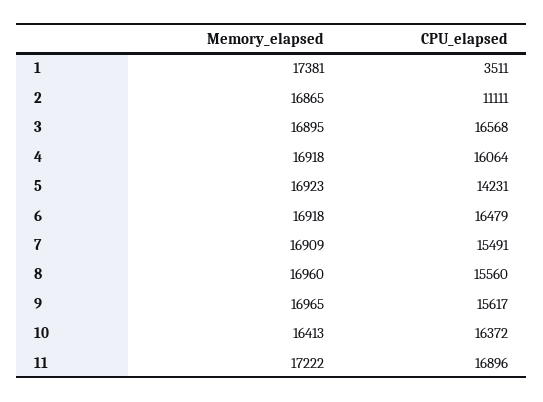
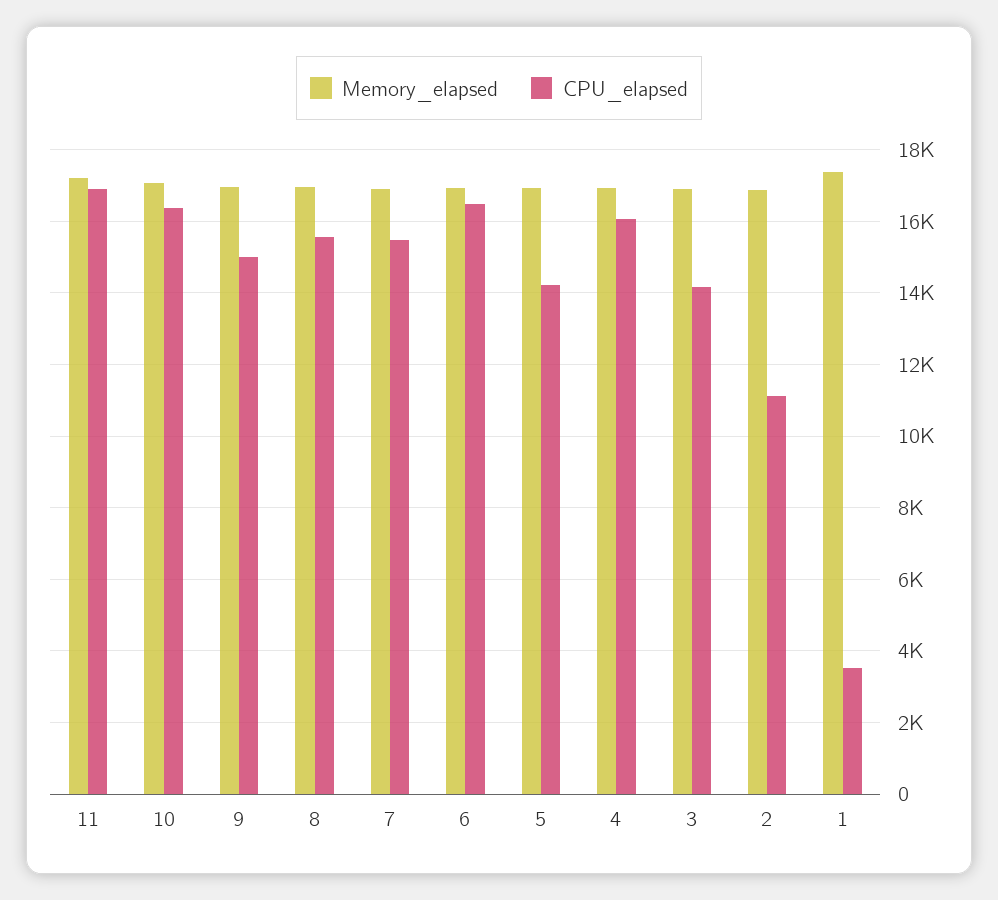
  {
    "Memory_elapsed": {
      "1": 17381,
      "2": 16865,
      "3": 16895,
      "4": 16918,
      "5": 16923,
      "6": 16918,
      "7": 16909,
      "8": 16960,
      "9": 16965,
-     "10": 16413,
+     "10": 17000,
      "11": 17222
    },
    "CPU_elapsed": {
      "1": 3511,
      "2": 11111,
-     "3": 16568,
+     "3": 14200,
      "4": 16064,
      "5": 14231,
      "6": 16479,
      "7": 15491,
      "8": 15560,
-     "9": 15617,
+     "9": 15000,
      "10": 16372,
      "11": 16896
    }
  }

